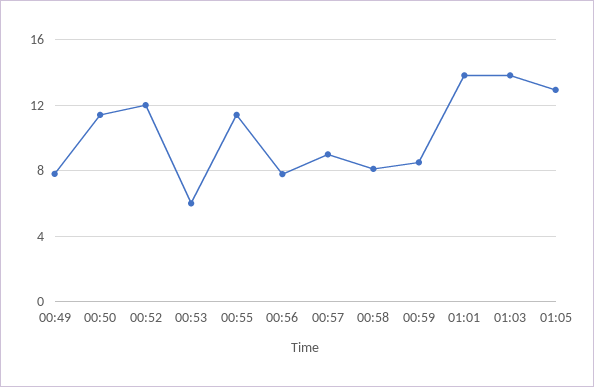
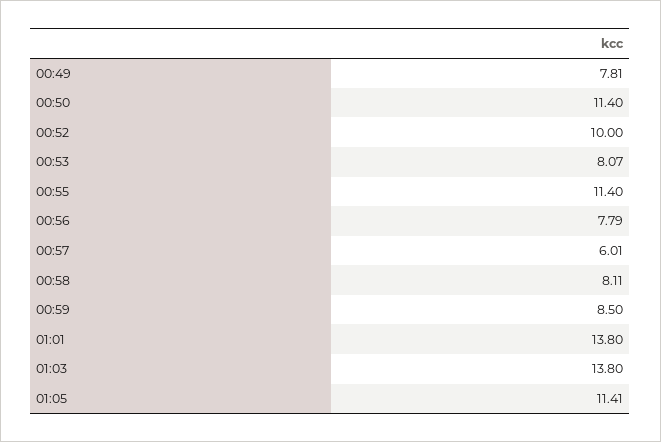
  {
    "00:49": 7.81,
    "00:50": 11.4,
-   "00:52": 12,
+   "00:52": 10,
-   "00:53": 6,
+   "00:53": 8.07,
    "00:55": 11.4,
    "00:56": 7.79,
-   "00:57": 9,
+   "00:57": 6.01,
    "00:58": 8.11,
    "00:59": 8.5,
    "01:01": 13.8,
    "01:03": 13.8,
-   "01:05": 13
+   "01:05": 11.41
  }

